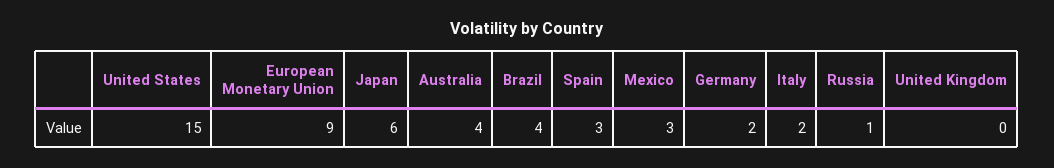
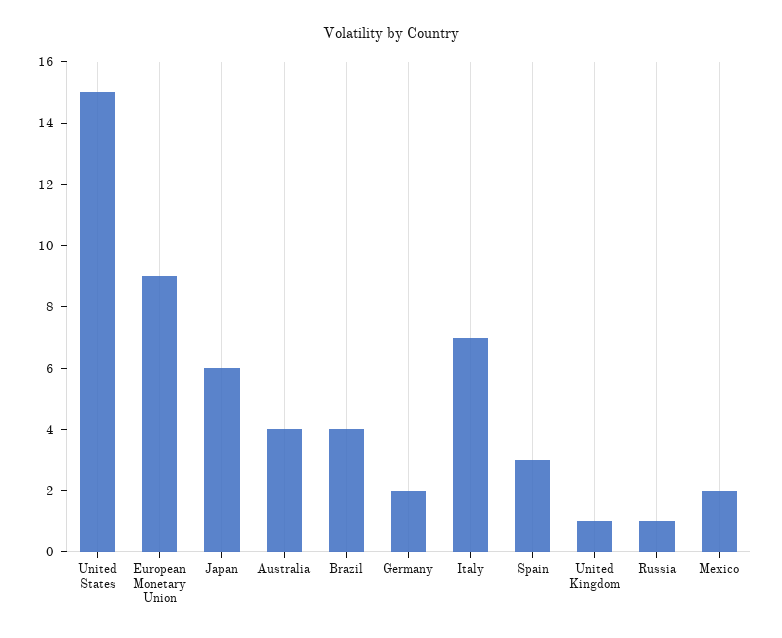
  {
    "United States": 15,
    "European Monetary Union": 9,
    "Japan": 6,
    "Australia": 4,
    "Brazil": 4,
    "Spain": 3,
-   "Mexico": 3,
+   "Mexico": 2,
    "Germany": 2,
-   "Italy": 2,
+   "Italy": 7,
    "Russia": 1,
-   "United Kingdom": 0
+   "United Kingdom": 1
  }

